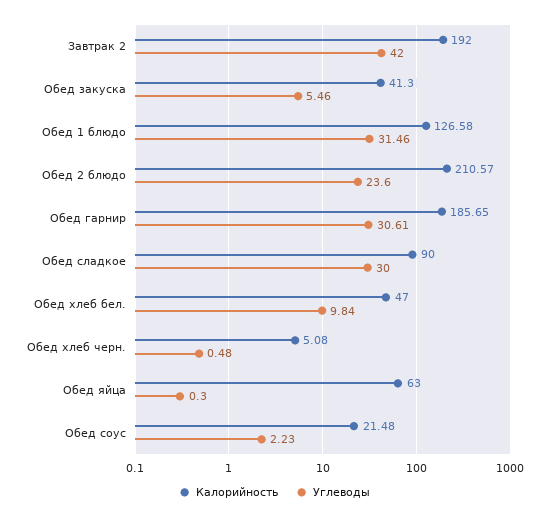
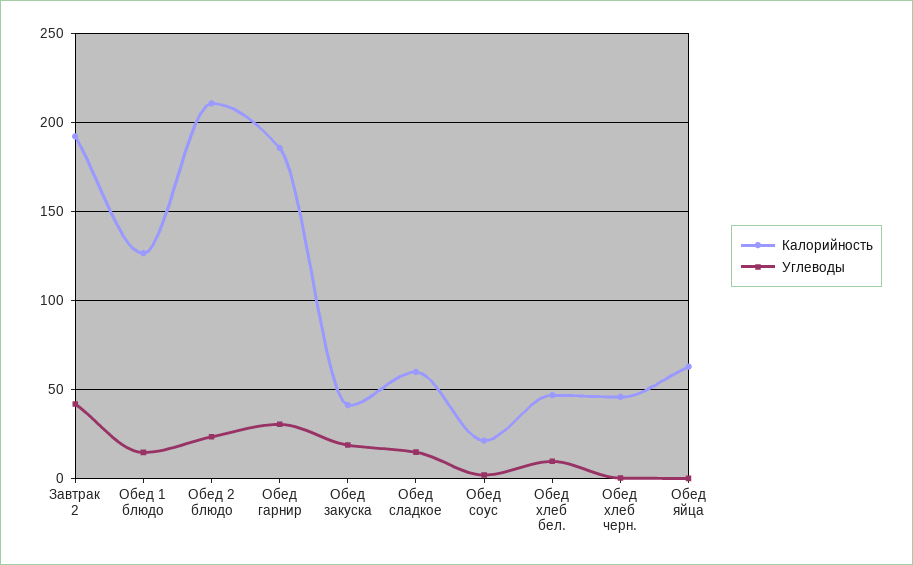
  {
    "Калорийность": {
      "Завтрак 2": 192,
      "Обед закуска": 41.3,
      "Обед 1 блюдо": 126.58,
      "Обед 2 блюдо": 210.57,
      "Обед гарнир": 185.65,
-     "Обед сладкое": 90,
+     "Обед сладкое": 60,
      "Обед хлеб бел.": 47,
-     "Обед хлеб черн.": 5.08,
+     "Обед хлеб черн.": 45,
      "Обед яйца": 63,
      "Обед соус": 21.48
    },
    "Углеводы": {
      "Завтрак 2": 42,
-     "Обед закуска": 5.46,
+     "Обед закуска": 20,
-     "Обед 1 блюдо": 31.46,
+     "Обед 1 блюдо": 15,
      "Обед 2 блюдо": 23.6,
      "Обед гарнир": 30.61,
-     "Обед сладкое": 30,
+     "Обед сладкое": 15,
      "Обед хлеб бел.": 9.84,
      "Обед хлеб черн.": 0.48,
      "Обед яйца": 0.3,
      "Обед соус": 2.23
    }
  }

